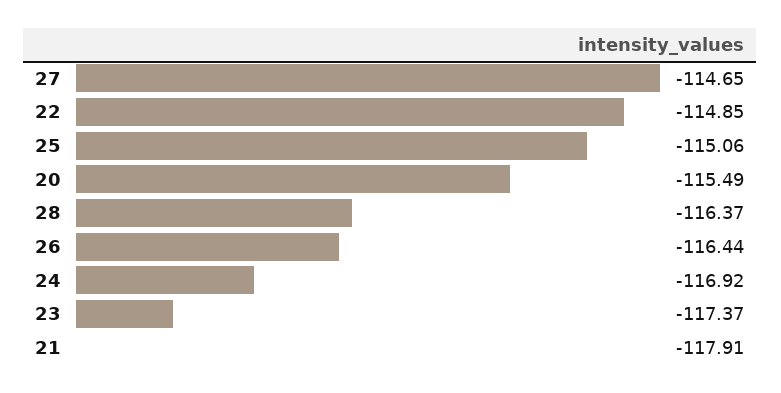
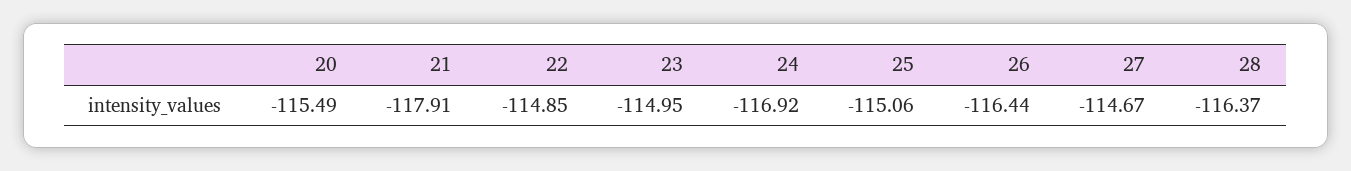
  {
-   "27": -114.65,
+   "27": -114.67,
    "22": -114.85,
    "25": -115.06,
    "20": -115.49,
    "28": -116.37,
    "26": -116.44,
    "24": -116.92,
-   "23": -117.37,
+   "23": -114.95,
    "21": -117.91
  }

